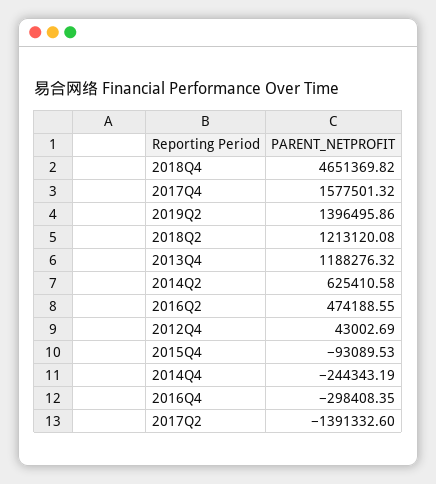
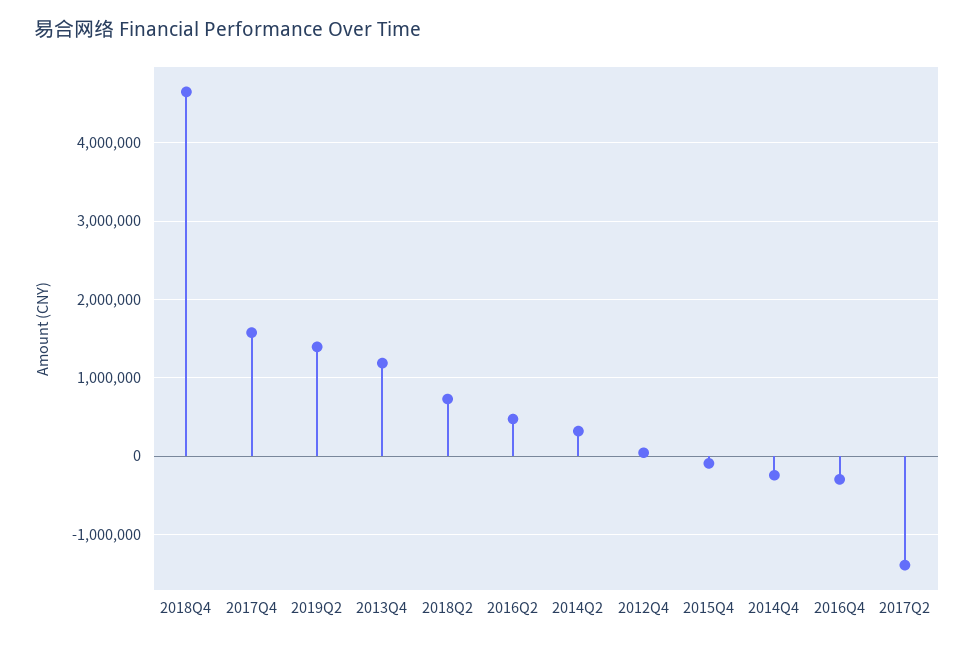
  {
    "2018Q4": 4651369.82,
    "2017Q4": 1577501.32,
    "2019Q2": 1396495.86,
-   "2018Q2": 1213120.08,
+   "2018Q2": 700000,
    "2013Q4": 1188276.32,
-   "2014Q2": 625410.58,
+   "2014Q2": 300000,
    "2016Q2": 474188.55,
    "2012Q4": 43002.69,
    "2015Q4": -93089.53,
    "2014Q4": -244343.19,
    "2016Q4": -298408.35,
    "2017Q2": -1391332.6
  }

